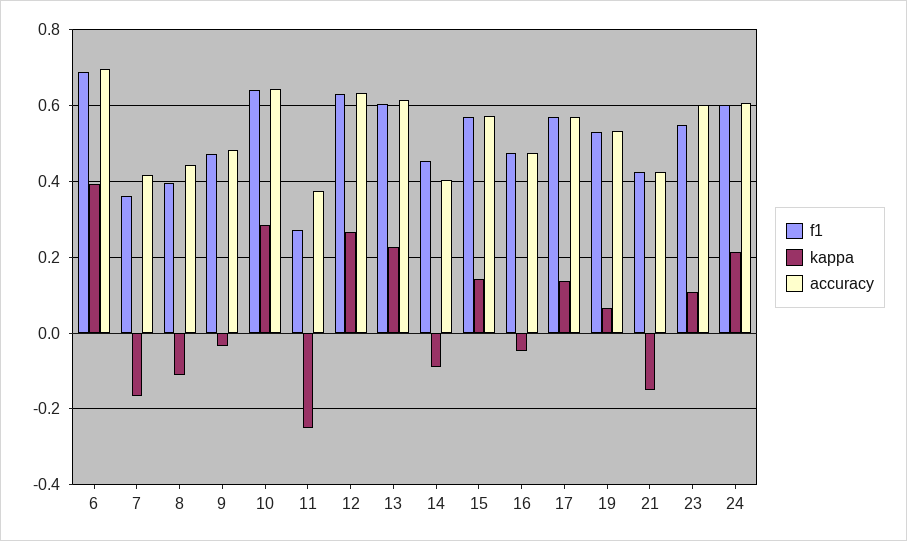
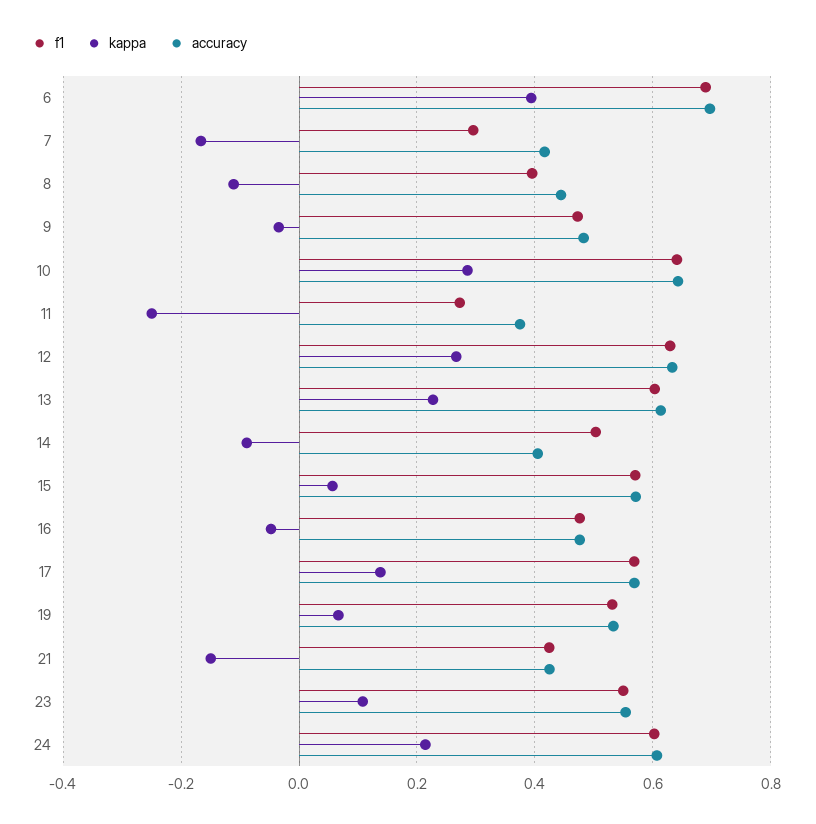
  {
    "f1": {
      "6": 0.68,
-     "7": 0.36,
+     "7": 0.3,
      "8": 0.4,
      "9": 0.48,
      "10": 0.64,
      "11": 0.28,
      "12": 0.62,
      "13": 0.6,
-     "14": 0.46,
+     "14": 0.5,
      "15": 0.58,
      "16": 0.48,
      "17": 0.56,
      "19": 0.54,
      "21": 0.42,
      "23": 0.56,
      "24": 0.6
    },
    "kappa": {
      "6": 0.4,
      "7": -0.16,
      "8": -0.12,
      "9": -0.04,
      "10": 0.28,
      "11": -0.26,
      "12": 0.26,
      "13": 0.22,
      "14": -0.08,
-     "15": 0.14,
+     "15": 0.06,
      "16": -0.04,
      "17": 0.14,
      "19": 0.06,
      "21": -0.16,
      "23": 0.1,
      "24": 0.22
    },
    "accuracy": {
      "6": 0.7,
      "7": 0.42,
      "8": 0.44,
      "9": 0.48,
      "10": 0.64,
      "11": 0.38,
      "12": 0.64,
      "13": 0.62,
      "14": 0.4,
      "15": 0.58,
      "16": 0.48,
      "17": 0.56,
      "19": 0.54,
      "21": 0.42,
-     "23": 0.6,
+     "23": 0.56,
      "24": 0.6
    }
  }

